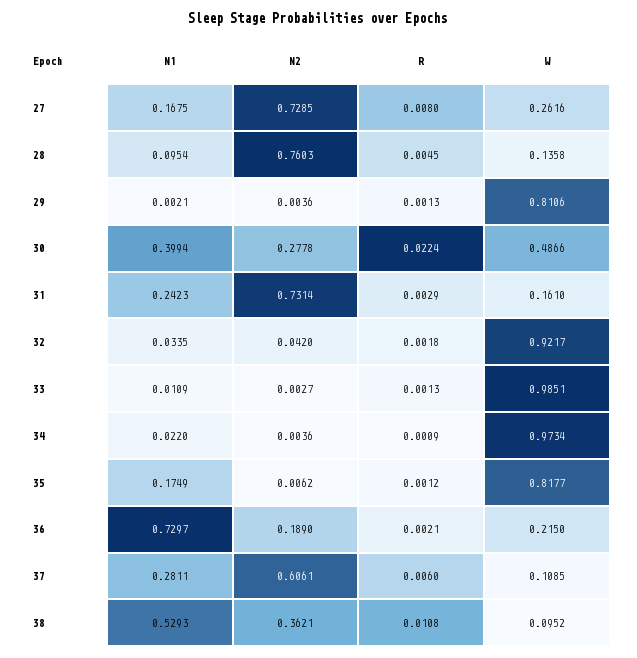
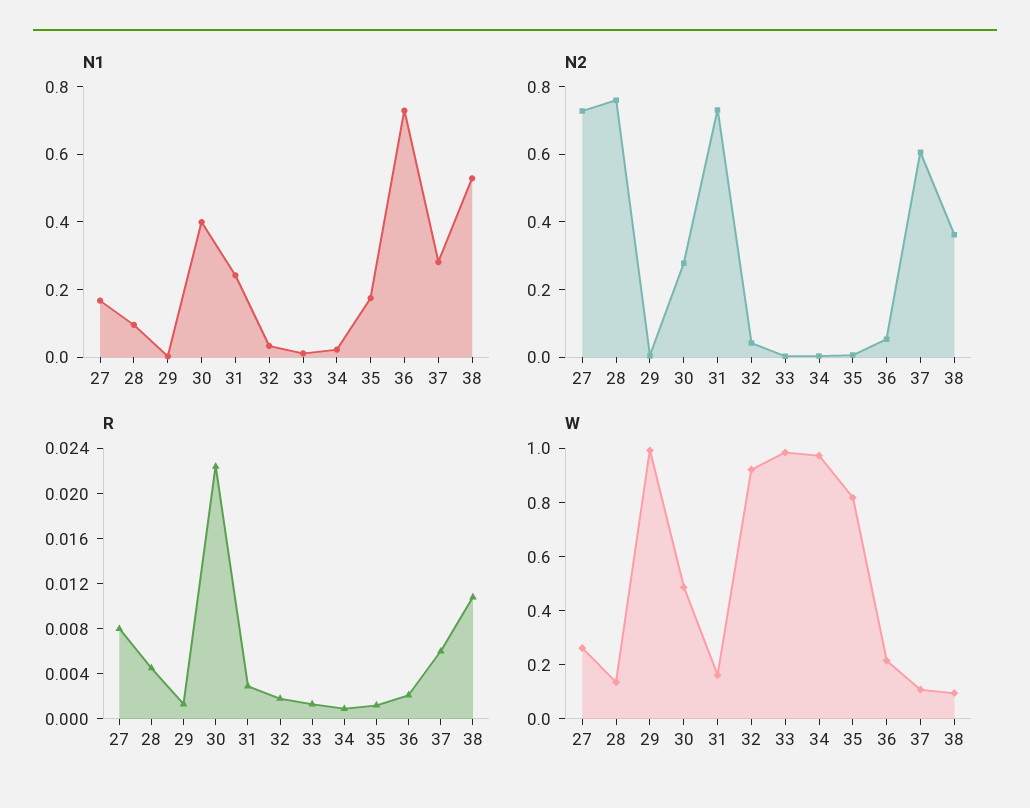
  {
    "N1": {
      "27": 0.1675,
      "28": 0.0954,
      "29": 0.0021,
      "30": 0.3994,
      "31": 0.2423,
      "32": 0.0335,
      "33": 0.0109,
      "34": 0.022,
      "35": 0.1749,
      "36": 0.7297,
      "37": 0.2811,
      "38": 0.5293
    },
    "N2": {
      "27": 0.7285,
      "28": 0.7603,
      "29": 0.0036,
      "30": 0.2778,
      "31": 0.7314,
      "32": 0.042,
      "33": 0.0027,
      "34": 0.0036,
      "35": 0.0062,
-     "36": 0.189,
+     "36": 0.05,
      "37": 0.6061,
      "38": 0.3621
    },
    "R": {
      "27": 0.008,
      "28": 0.0045,
      "29": 0.0013,
      "30": 0.0224,
      "31": 0.0029,
      "32": 0.0018,
      "33": 0.0013,
      "34": 0.0009,
      "35": 0.0012,
      "36": 0.0021,
      "37": 0.006,
      "38": 0.0108
    },
    "W": {
      "27": 0.2616,
      "28": 0.1358,
-     "29": 0.8106,
+     "29": 1,
      "30": 0.4866,
      "31": 0.161,
      "32": 0.9217,
      "33": 0.9851,
      "34": 0.9734,
      "35": 0.8177,
      "36": 0.215,
      "37": 0.1085,
      "38": 0.0952
    }
  }

